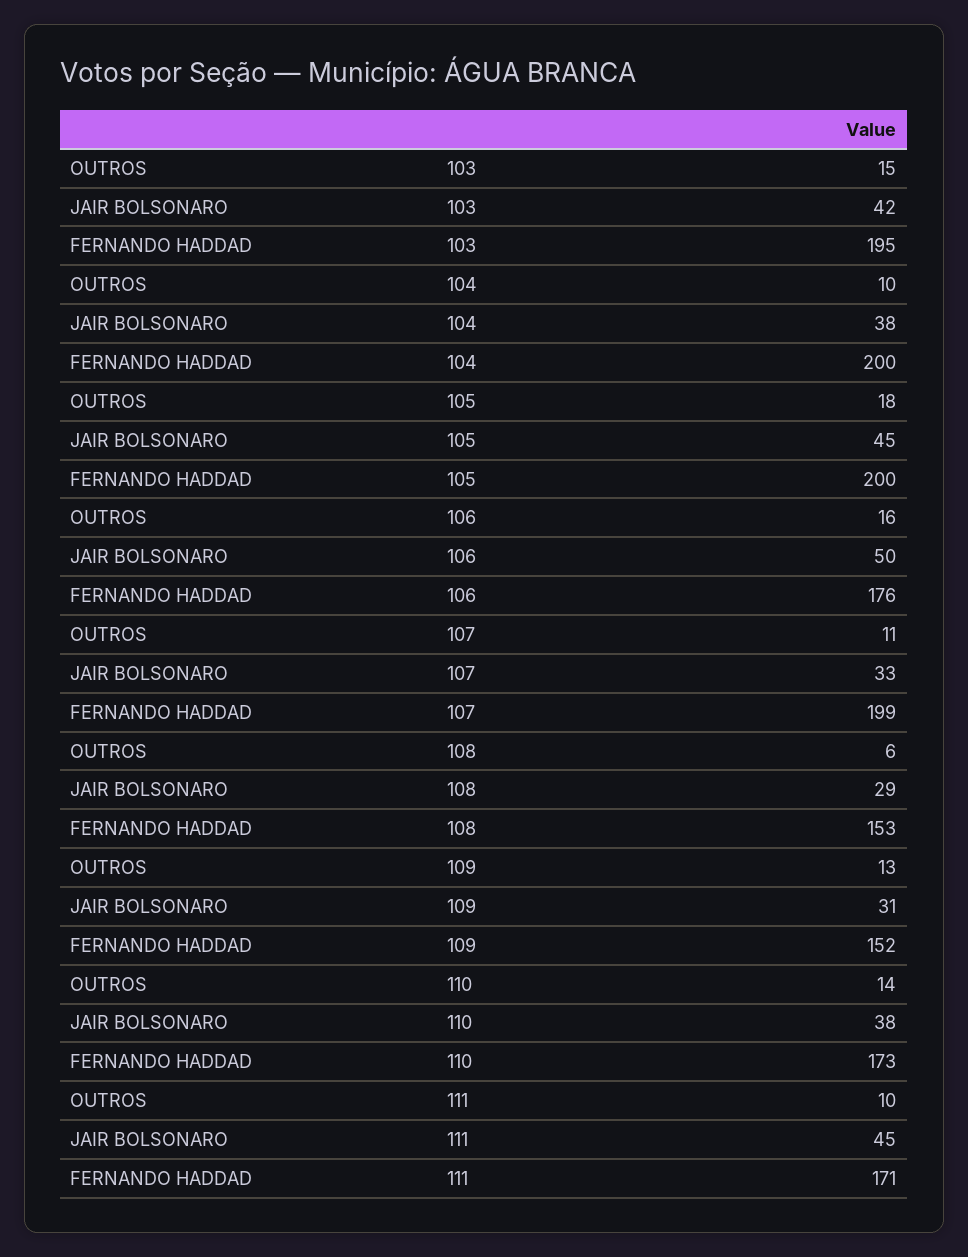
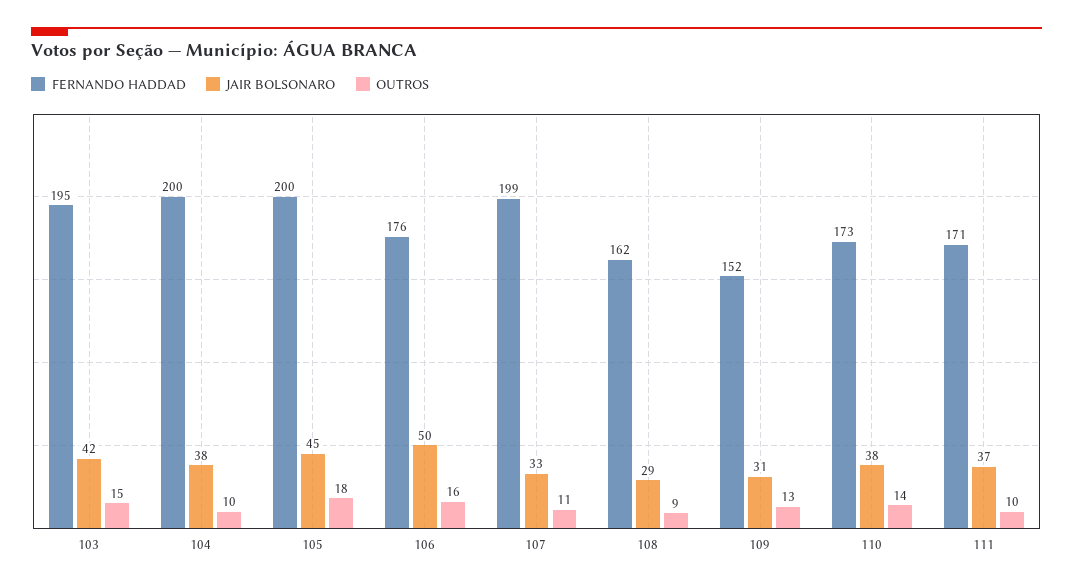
  {
    "OUTROS": {
      "103": 15,
      "104": 10,
      "105": 18,
      "106": 16,
      "107": 11,
-     "108": 6,
+     "108": 9,
      "109": 13,
      "110": 14,
      "111": 10
    },
    "JAIR BOLSONARO": {
      "103": 42,
      "104": 38,
      "105": 45,
      "106": 50,
      "107": 33,
      "108": 29,
      "109": 31,
      "110": 38,
-     "111": 45
+     "111": 37
    },
    "FERNANDO HADDAD": {
      "103": 195,
      "104": 200,
      "105": 200,
      "106": 176,
      "107": 199,
-     "108": 153,
+     "108": 162,
      "109": 152,
      "110": 173,
      "111": 171
    }
  }

